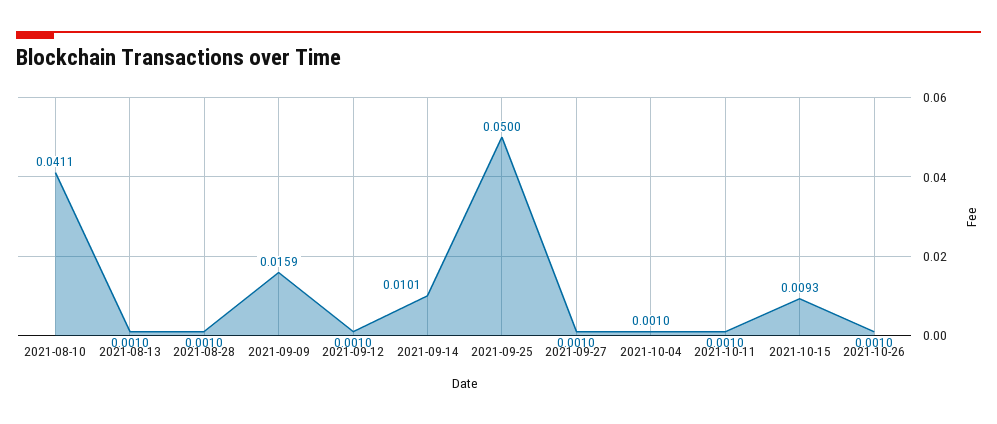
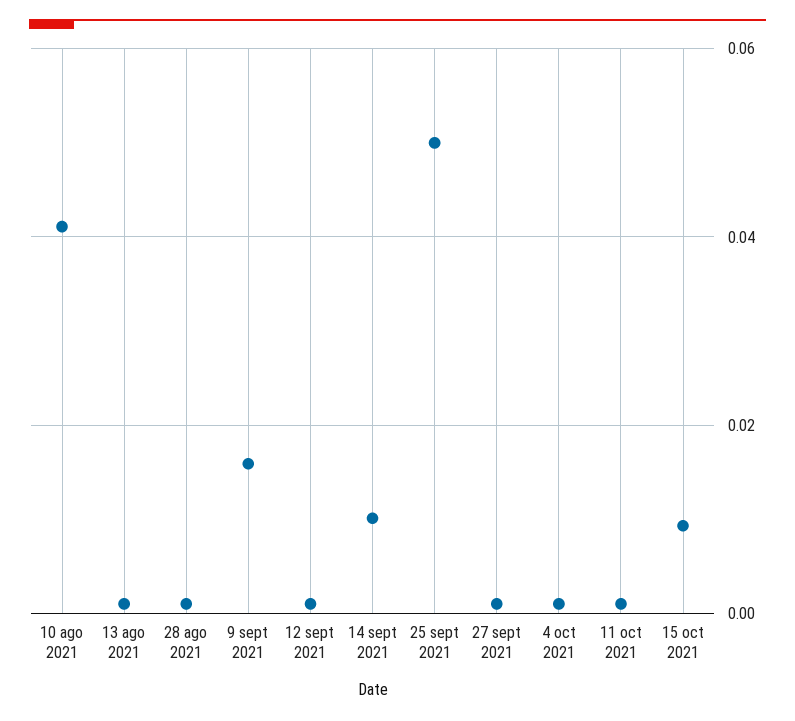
  {
    "2021-08-10": 0.0411,
    "2021-08-13": 0.001,
    "2021-08-28": 0.001,
    "2021-09-09": 0.0159,
    "2021-09-12": 0.001,
    "2021-09-14": 0.0101,
    "2021-09-25": 0.05,
    "2021-09-27": 0.001,
    "2021-10-04": 0.001,
    "2021-10-11": 0.001,
-   "2021-10-15": 0.0093,
+   "2021-10-15": 0.0093
-   "2021-10-26": 0.001
  }

